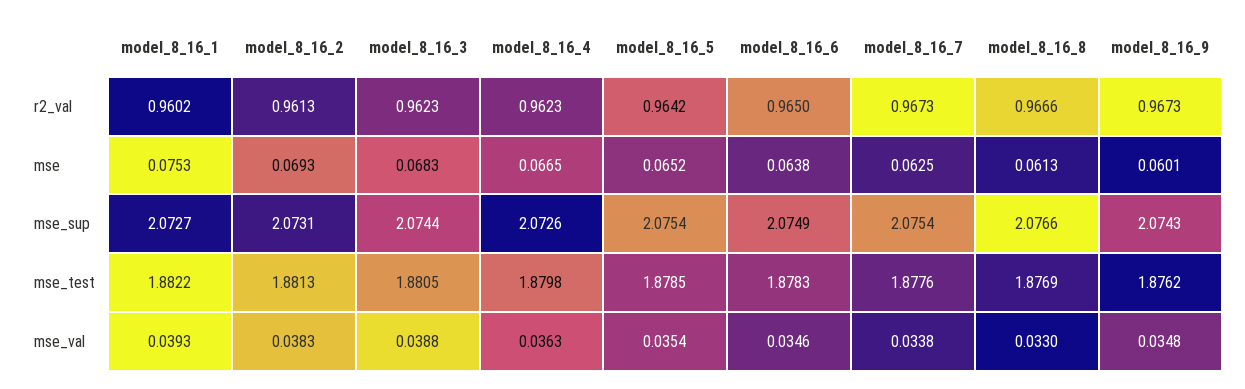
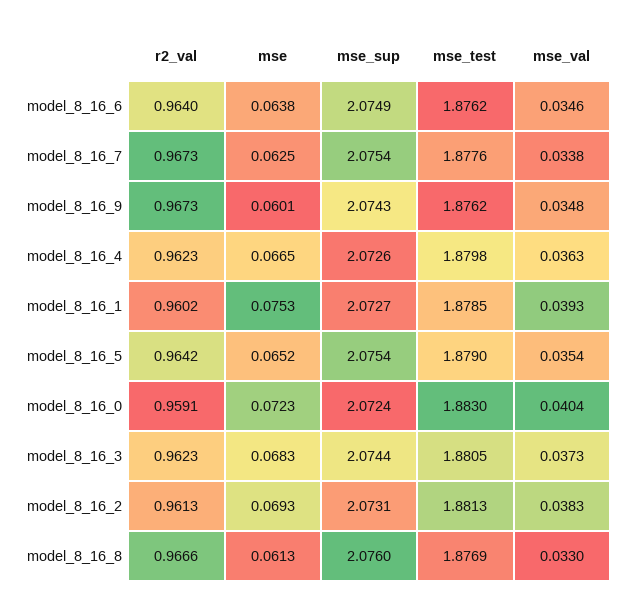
  {
    "model_8_16_1": {
      "r2_val": 0.9602,
      "mse": 0.0753,
      "mse_sup": 2.0727,
-     "mse_test": 1.8822,
+     "mse_test": 1.8785,
      "mse_val": 0.0393
    },
    "model_8_16_2": {
      "r2_val": 0.9613,
      "mse": 0.0693,
      "mse_sup": 2.0731,
      "mse_test": 1.8813,
      "mse_val": 0.0383
    },
    "model_8_16_3": {
      "r2_val": 0.9623,
      "mse": 0.0683,
      "mse_sup": 2.0744,
      "mse_test": 1.8805,
-     "mse_val": 0.0388
+     "mse_val": 0.0373
    },
    "model_8_16_4": {
      "r2_val": 0.9623,
      "mse": 0.0665,
      "mse_sup": 2.0726,
      "mse_test": 1.8798,
      "mse_val": 0.0363
    },
    "model_8_16_5": {
      "r2_val": 0.9642,
      "mse": 0.0652,
      "mse_sup": 2.0754,
-     "mse_test": 1.8785,
+     "mse_test": 1.879,
      "mse_val": 0.0354
    },
    "model_8_16_6": {
-     "r2_val": 0.965,
+     "r2_val": 0.964,
      "mse": 0.0638,
      "mse_sup": 2.0749,
-     "mse_test": 1.8783,
+     "mse_test": 1.8762,
      "mse_val": 0.0346
    },
    "model_8_16_7": {
      "r2_val": 0.9673,
      "mse": 0.0625,
      "mse_sup": 2.0754,
      "mse_test": 1.8776,
      "mse_val": 0.0338
    },
    "model_8_16_8": {
      "r2_val": 0.9666,
      "mse": 0.0613,
-     "mse_sup": 2.0766,
+     "mse_sup": 2.076,
      "mse_test": 1.8769,
      "mse_val": 0.033
    },
    "model_8_16_9": {
      "r2_val": 0.9673,
      "mse": 0.0601,
      "mse_sup": 2.0743,
      "mse_test": 1.8762,
      "mse_val": 0.0348
-   }
+   },
+   "model_8_16_0": {
+     "r2_val": 0.9591,
+     "mse": 0.0723,
+     "mse_sup": 2.0724,
+     "mse_test": 1.883,
+     "mse_val": 0.0404
+   }
  }

